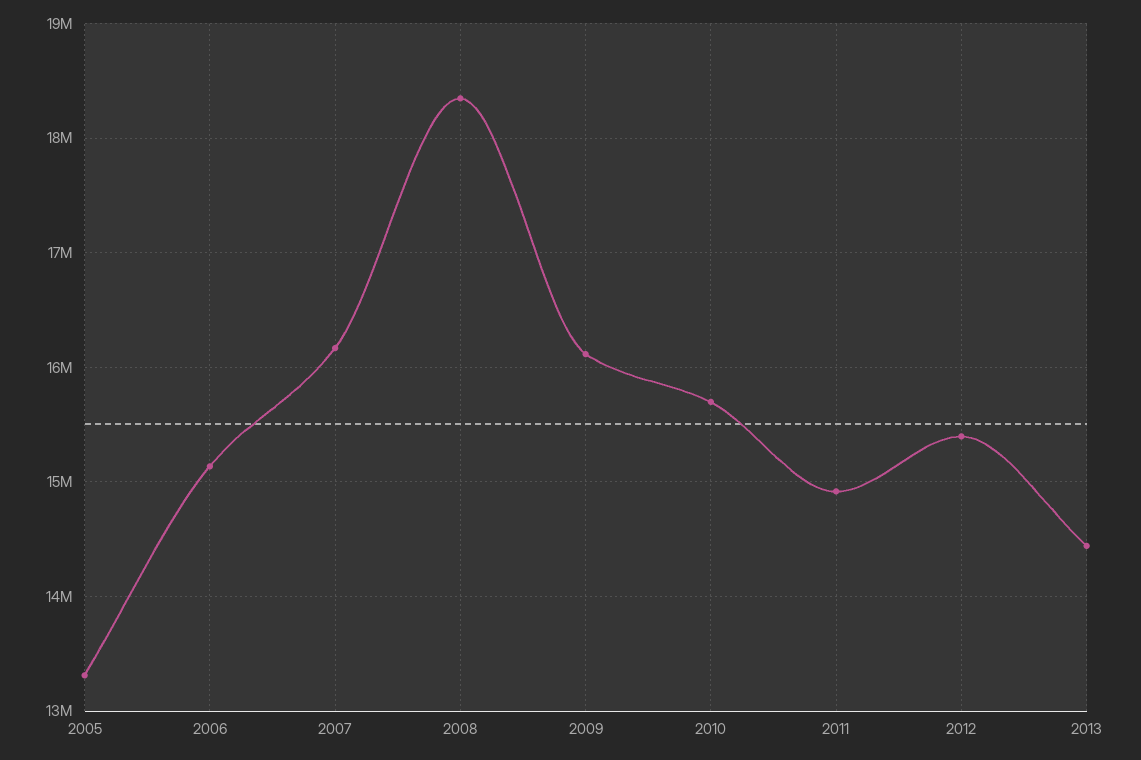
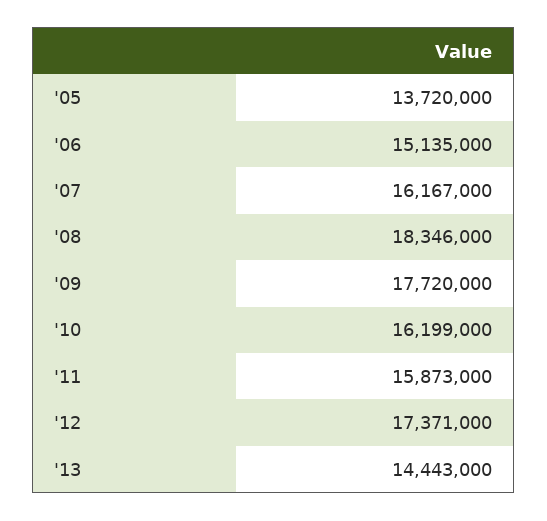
  {
-   "2005": 13300000,
+   "2005": 13720000,
    "2006": 15135000,
    "2007": 16167000,
    "2008": 18346000,
-   "2009": 16100000,
+   "2009": 17720000,
-   "2010": 15700000,
+   "2010": 16199000,
-   "2011": 14900000,
+   "2011": 15873000,
-   "2012": 15400000,
+   "2012": 17371000,
    "2013": 14443000
  }

